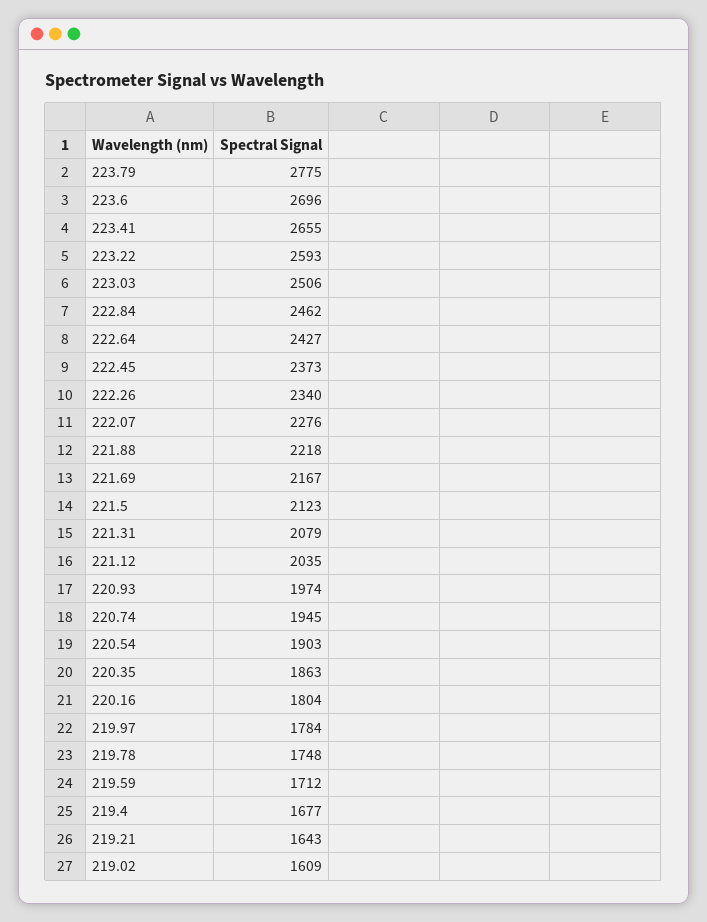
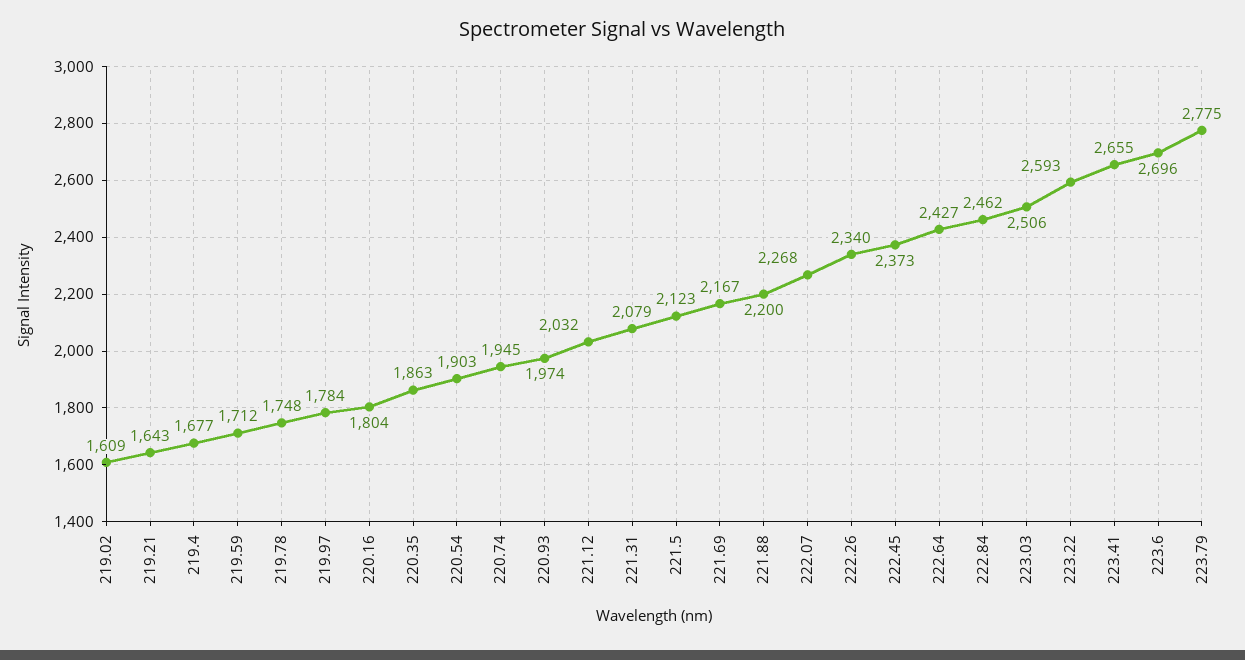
  {
    "223.79": 2775,
    "223.6": 2696,
    "223.41": 2655,
    "223.22": 2593,
    "223.03": 2506,
    "222.84": 2462,
    "222.64": 2427,
    "222.45": 2373,
    "222.26": 2340,
-   "222.07": 2276,
+   "222.07": 2268,
-   "221.88": 2218,
+   "221.88": 2200,
    "221.69": 2167,
    "221.5": 2123,
    "221.31": 2079,
-   "221.12": 2035,
+   "221.12": 2032,
    "220.93": 1974,
    "220.74": 1945,
    "220.54": 1903,
    "220.35": 1863,
    "220.16": 1804,
    "219.97": 1784,
    "219.78": 1748,
    "219.59": 1712,
    "219.4": 1677,
    "219.21": 1643,
    "219.02": 1609
  }

